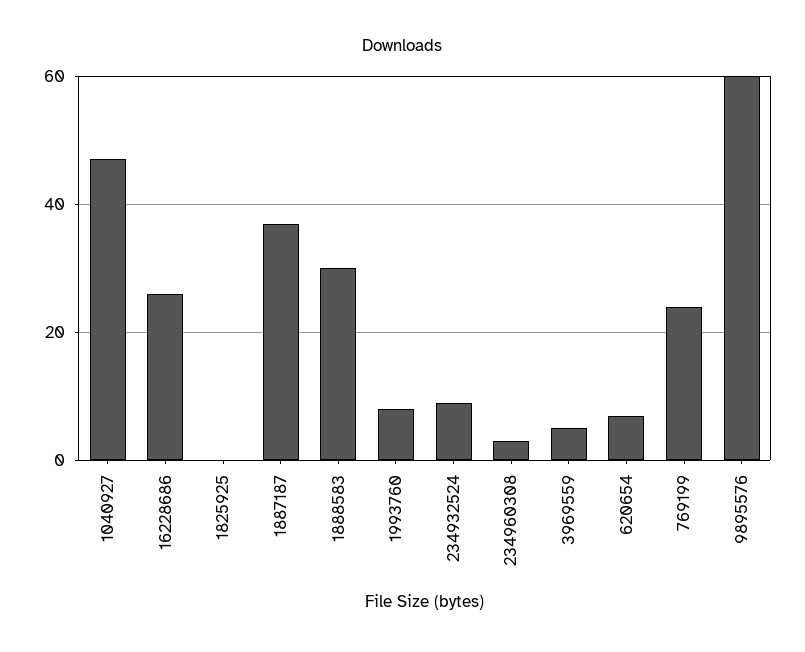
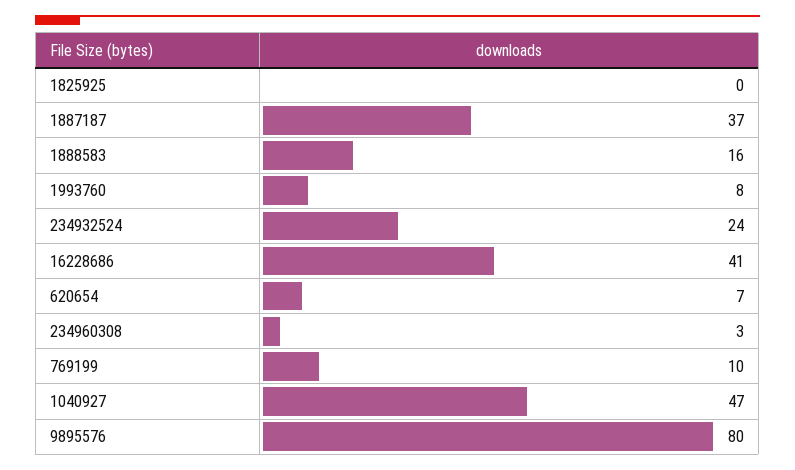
  {
    "1040927": 47,
-   "16228686": 25,
+   "16228686": 41,
    "1825925": 0,
    "1887187": 37,
-   "1888583": 30,
+   "1888583": 16,
    "1993760": 8,
-   "234932524": 10,
+   "234932524": 24,
    "234960308": 3,
-   "3969559": 5,
    "620654": 7,
-   "769199": 25,
+   "769199": 10,
-   "9895576": 60
+   "9895576": 80
  }

